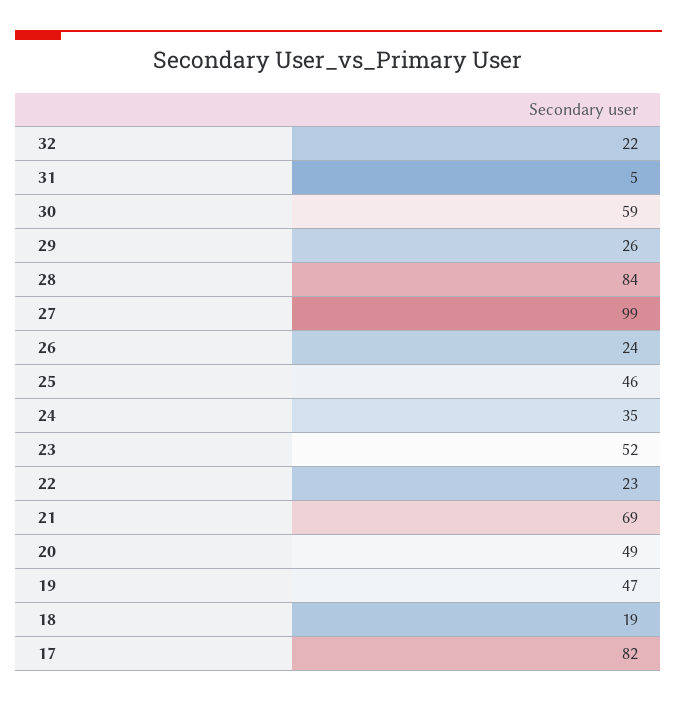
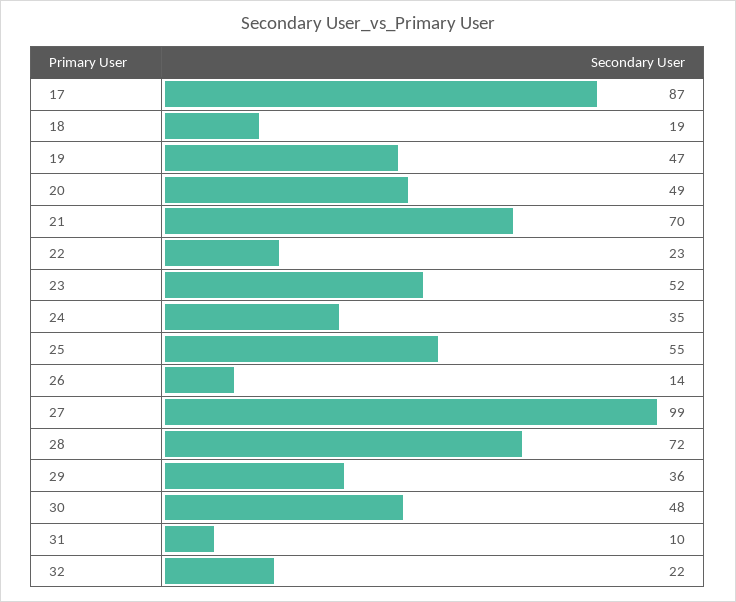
  {
    "32": 22,
-   "31": 5,
+   "31": 10,
-   "30": 59,
+   "30": 48,
-   "29": 26,
+   "29": 36,
-   "28": 84,
+   "28": 72,
    "27": 99,
-   "26": 24,
+   "26": 14,
-   "25": 46,
+   "25": 55,
    "24": 35,
    "23": 52,
    "22": 23,
-   "21": 69,
+   "21": 70,
    "20": 49,
    "19": 47,
    "18": 19,
-   "17": 82
+   "17": 87
  }

